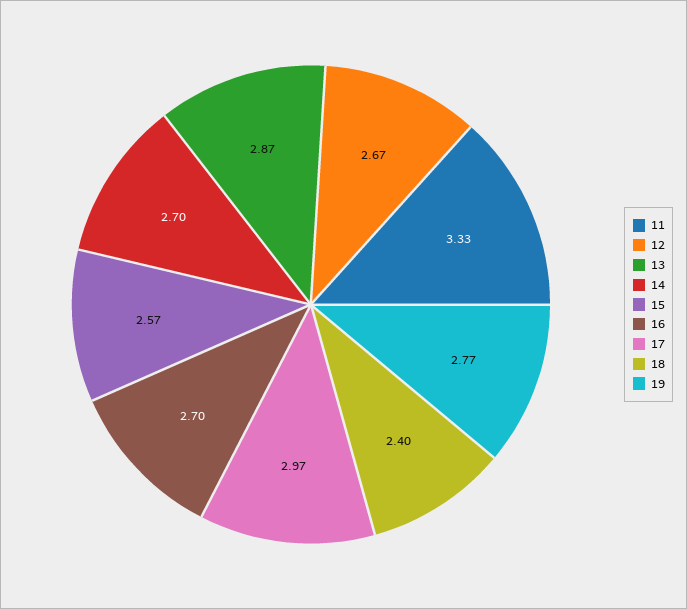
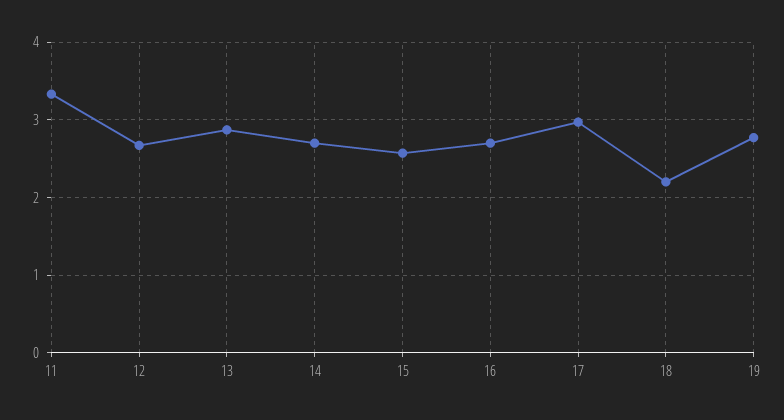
  {
    "11": 3.33,
    "12": 2.67,
    "13": 2.87,
    "14": 2.7,
    "15": 2.57,
    "16": 2.7,
    "17": 2.97,
-   "18": 2.4,
+   "18": 2.2,
    "19": 2.77
  }

